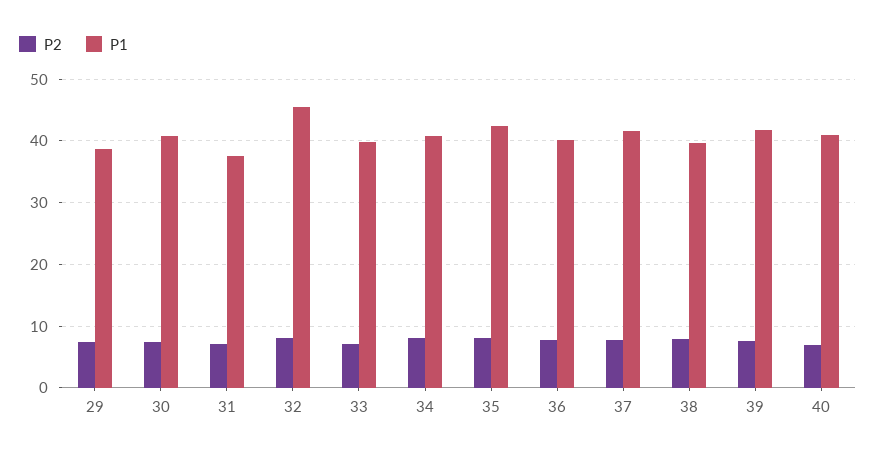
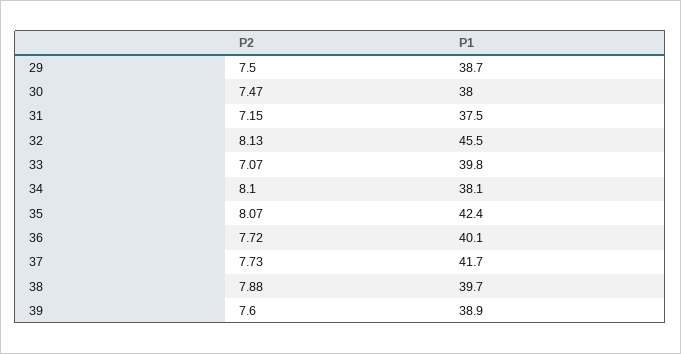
  {
    "P2": {
      "29": 7.5,
      "30": 7.47,
      "31": 7.15,
      "32": 8.13,
      "33": 7.07,
      "34": 8.1,
      "35": 8.07,
      "36": 7.72,
      "37": 7.73,
      "38": 7.88,
-     "39": 7.6,
+     "39": 7.6
-     "40": 7
    },
    "P1": {
      "29": 38.7,
-     "30": 41,
+     "30": 38,
      "31": 37.5,
      "32": 45.5,
      "33": 39.8,
-     "34": 41,
+     "34": 38.1,
      "35": 42.4,
      "36": 40.1,
      "37": 41.7,
      "38": 39.7,
-     "39": 42,
+     "39": 38.9
-     "40": 41
    }
  }

